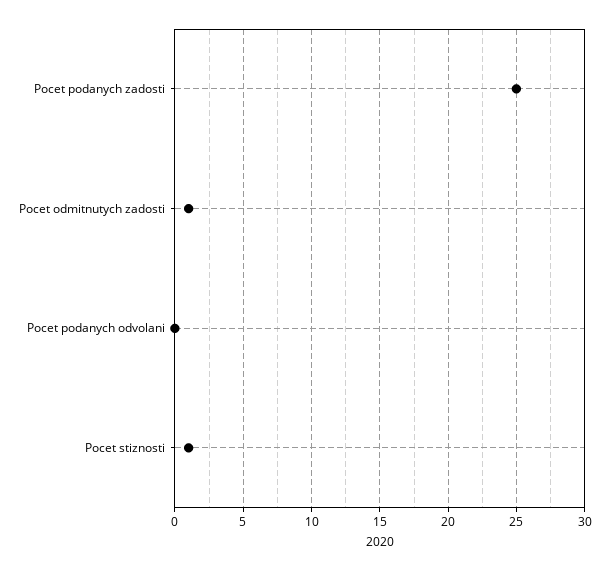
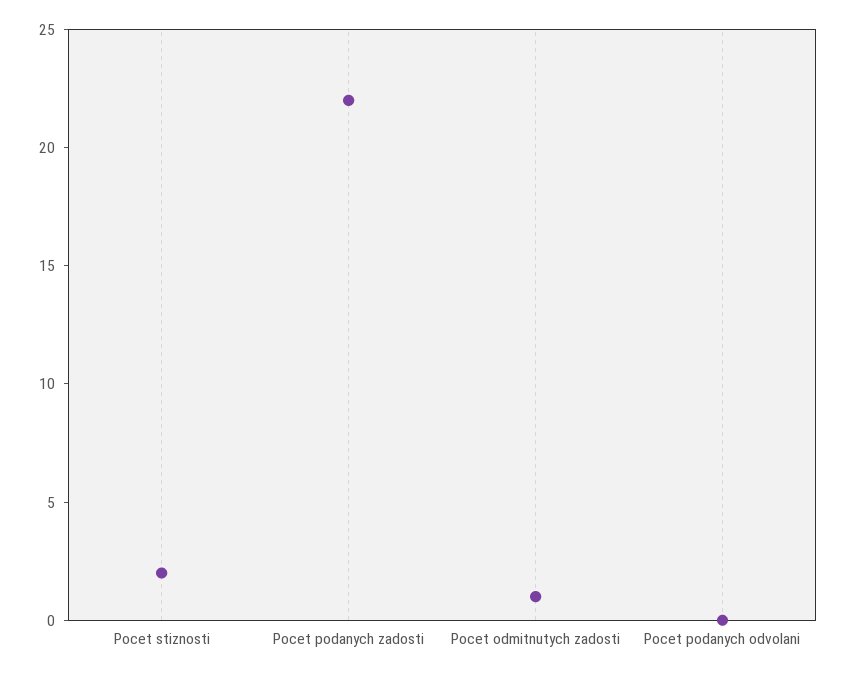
  {
-   "Pocet podanych zadosti": 25,
+   "Pocet podanych zadosti": 22,
    "Pocet odmitnutych zadosti": 1,
    "Pocet podanych odvolani": 0,
-   "Pocet stiznosti": 1
+   "Pocet stiznosti": 2
  }

